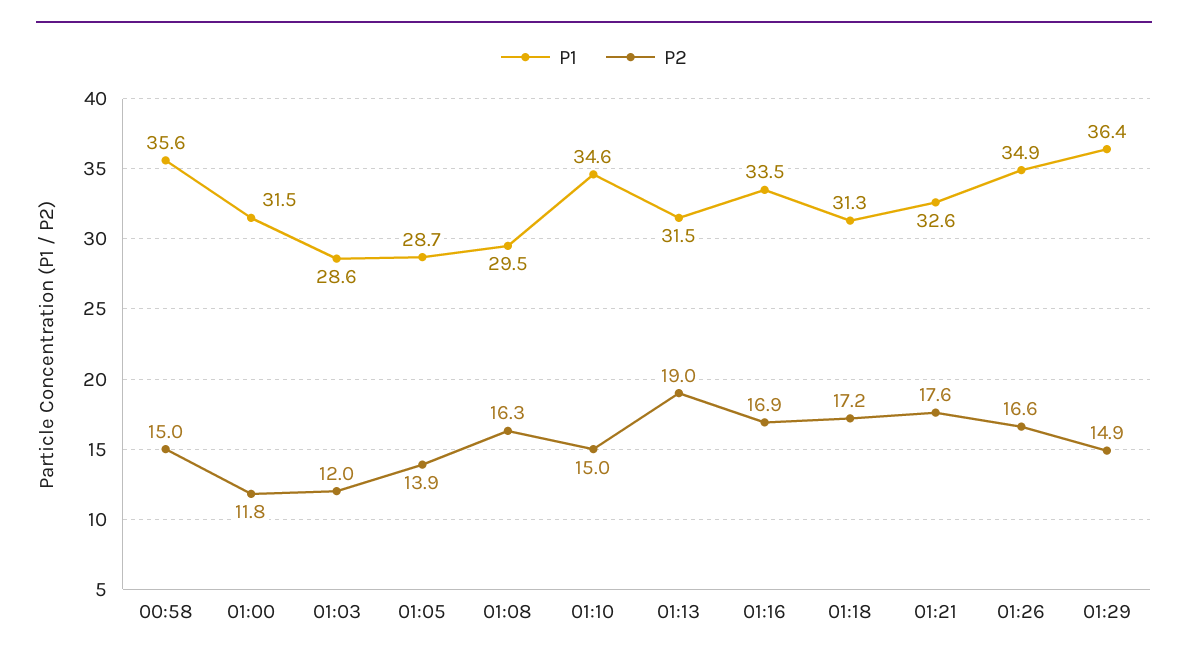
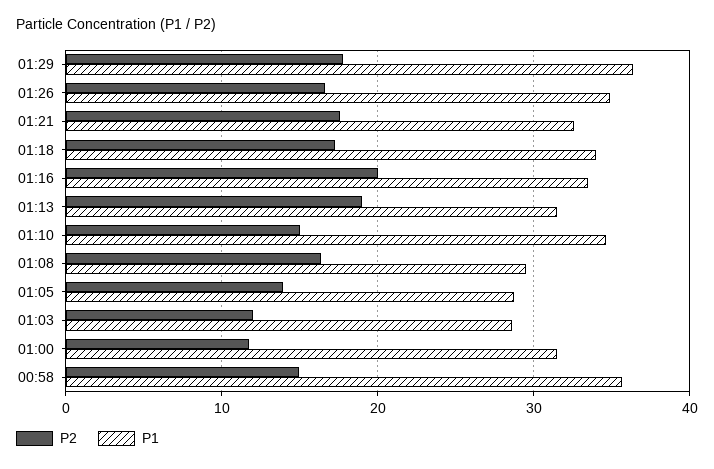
  {
    "P1": {
      "00:58": 35.6,
      "01:00": 31.5,
      "01:03": 28.6,
      "01:05": 28.7,
      "01:08": 29.5,
      "01:10": 34.6,
      "01:13": 31.5,
      "01:16": 33.5,
-     "01:18": 31.3,
+     "01:18": 34,
      "01:21": 32.6,
      "01:26": 34.9,
      "01:29": 36.4
    },
    "P2": {
      "00:58": 15,
      "01:00": 11.8,
      "01:03": 12,
      "01:05": 13.9,
      "01:08": 16.3,
      "01:10": 15,
      "01:13": 19,
-     "01:16": 16.9,
+     "01:16": 20,
      "01:18": 17.2,
      "01:21": 17.6,
      "01:26": 16.6,
-     "01:29": 14.9
+     "01:29": 18
    }
  }

